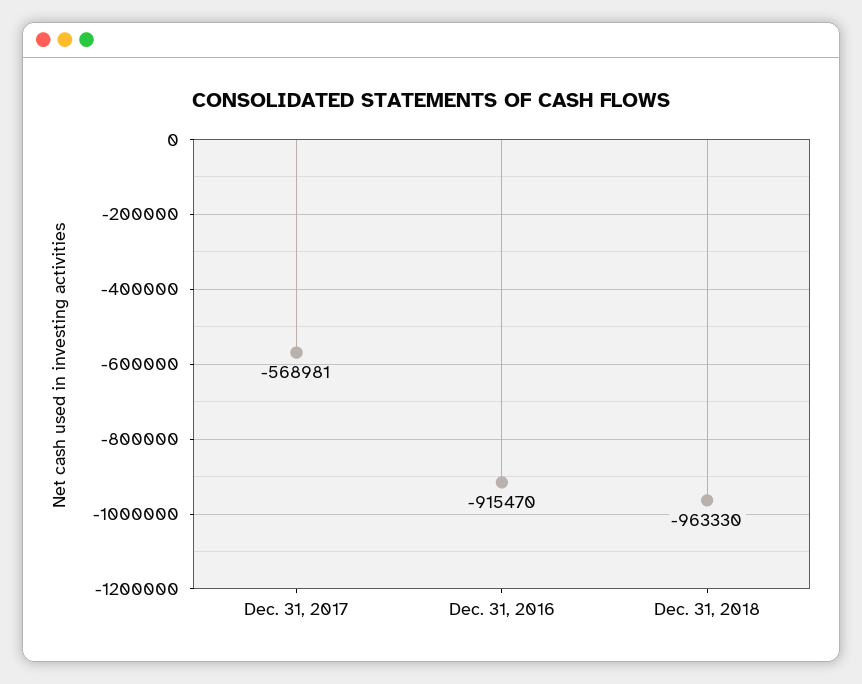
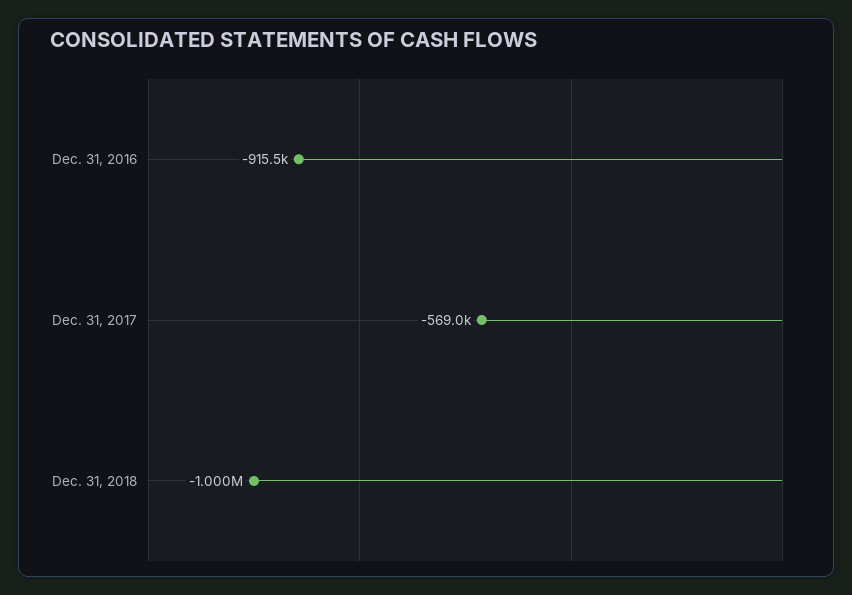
  {
    "Dec. 31, 2017": -568981,
    "Dec. 31, 2016": -915470,
-   "Dec. 31, 2018": -963330
+   "Dec. 31, 2018": -1000000
  }

